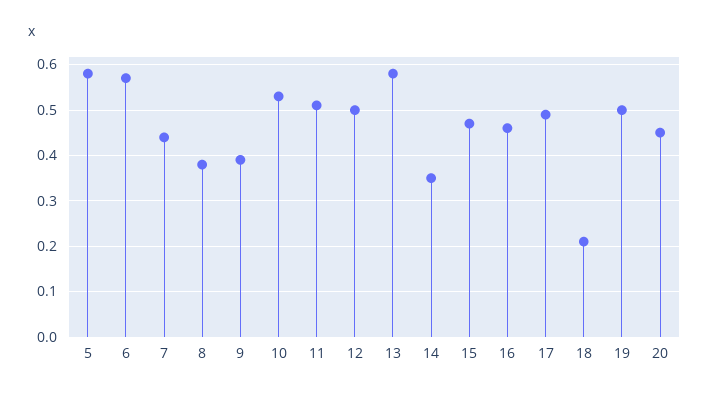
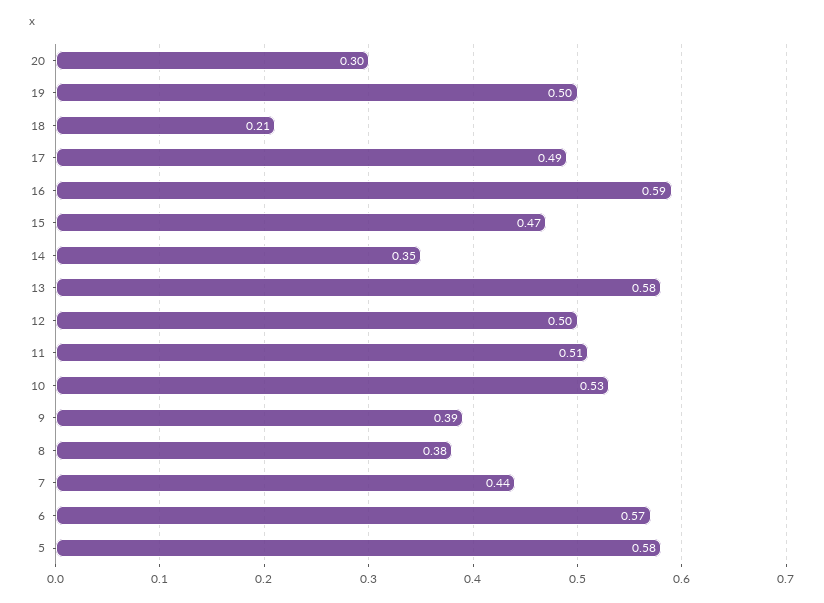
  {
    "5": 0.58,
    "6": 0.57,
    "7": 0.44,
    "8": 0.38,
    "9": 0.39,
    "10": 0.53,
    "11": 0.51,
    "12": 0.5,
    "13": 0.58,
    "14": 0.35,
    "15": 0.47,
-   "16": 0.45,
+   "16": 0.59,
    "17": 0.49,
    "18": 0.21,
    "19": 0.5,
-   "20": 0.45
+   "20": 0.3
  }

